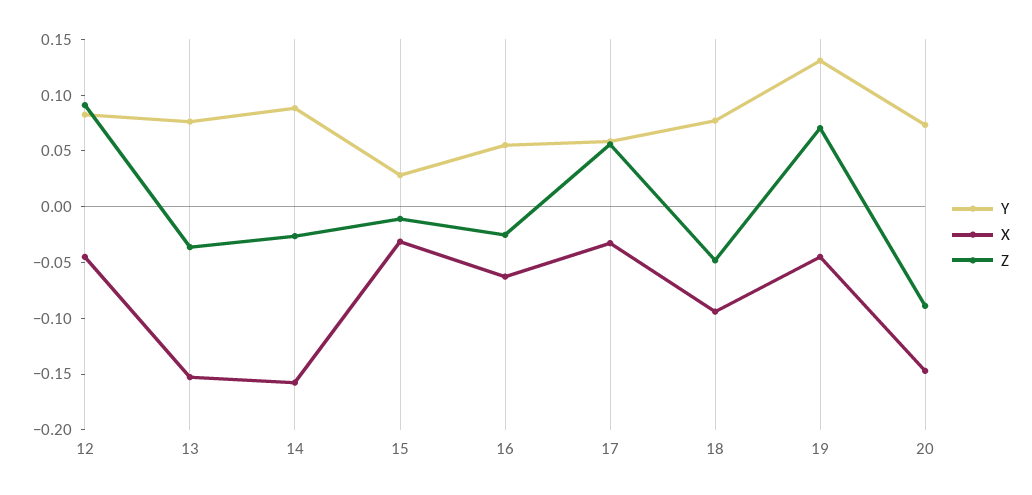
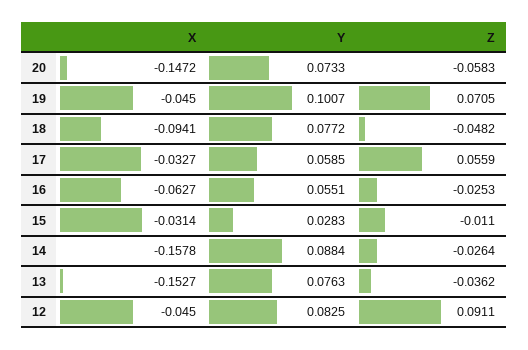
  {
    "Y": {
      "12": 0.0825,
      "13": 0.0763,
      "14": 0.0884,
      "15": 0.0283,
      "16": 0.0551,
      "17": 0.0585,
      "18": 0.0772,
-     "19": 0.13,
+     "19": 0.1007,
      "20": 0.0733
    },
    "X": {
      "12": -0.045,
      "13": -0.1527,
      "14": -0.1578,
      "15": -0.0314,
      "16": -0.0627,
      "17": -0.0327,
      "18": -0.0941,
      "19": -0.045,
      "20": -0.1472
    },
    "Z": {
      "12": 0.0911,
      "13": -0.0362,
      "14": -0.0264,
      "15": -0.011,
      "16": -0.0253,
      "17": 0.0559,
      "18": -0.0482,
      "19": 0.0705,
-     "20": -0.09
+     "20": -0.0583
    }
  }

